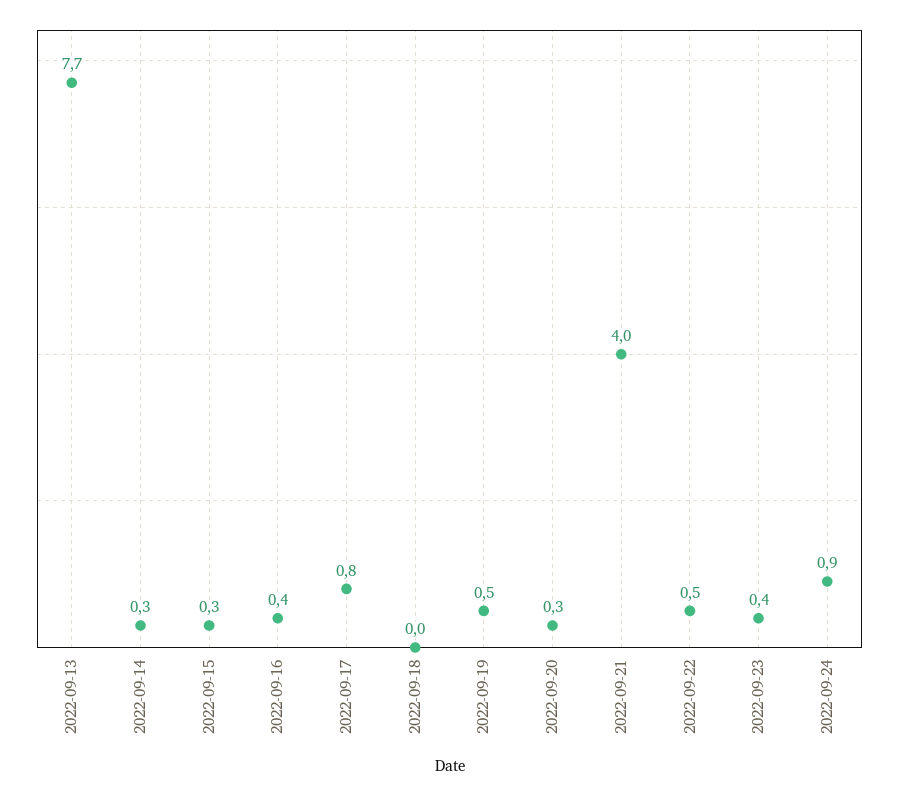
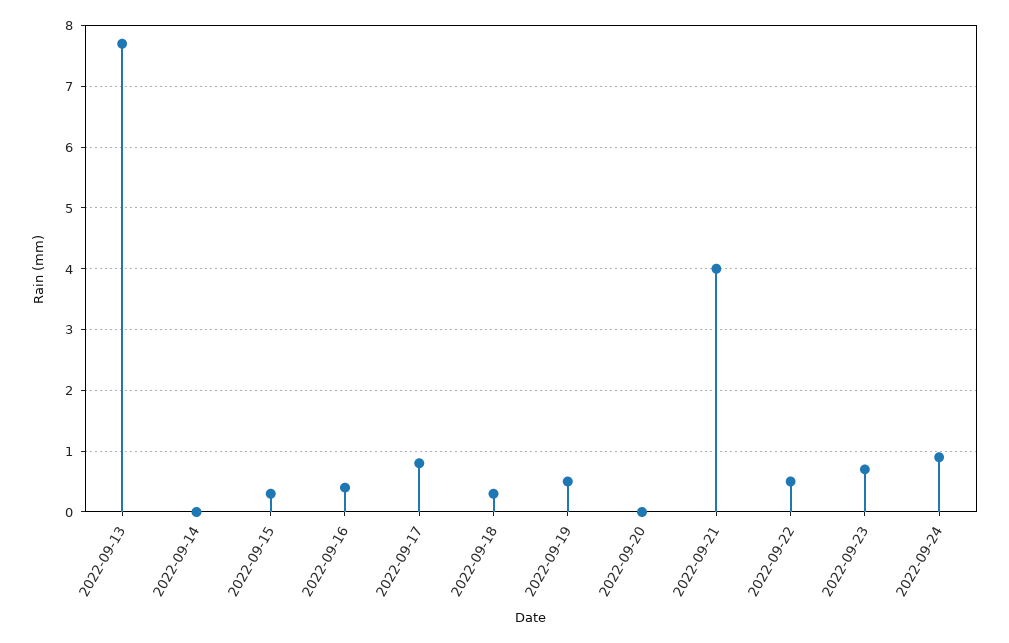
  {
    "2022-09-13": 7.7,
-   "2022-09-14": 0.3,
+   "2022-09-14": 0,
    "2022-09-15": 0.3,
    "2022-09-16": 0.4,
    "2022-09-17": 0.8,
-   "2022-09-18": 0,
+   "2022-09-18": 0.3,
    "2022-09-19": 0.5,
-   "2022-09-20": 0.3,
+   "2022-09-20": 0,
    "2022-09-21": 4,
    "2022-09-22": 0.5,
-   "2022-09-23": 0.4,
+   "2022-09-23": 0.7,
    "2022-09-24": 0.9
  }

